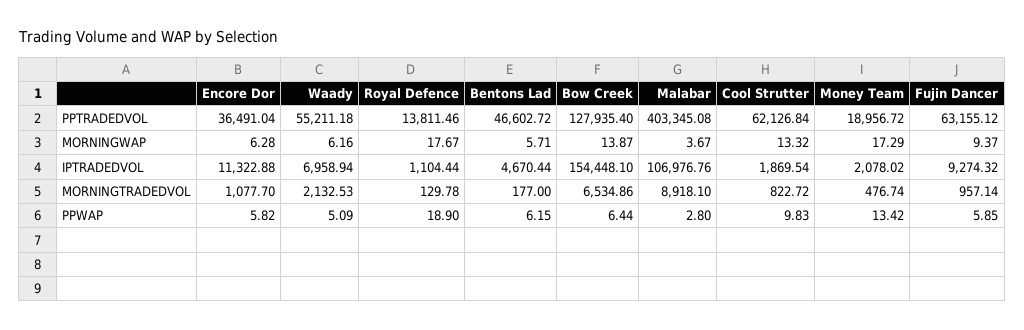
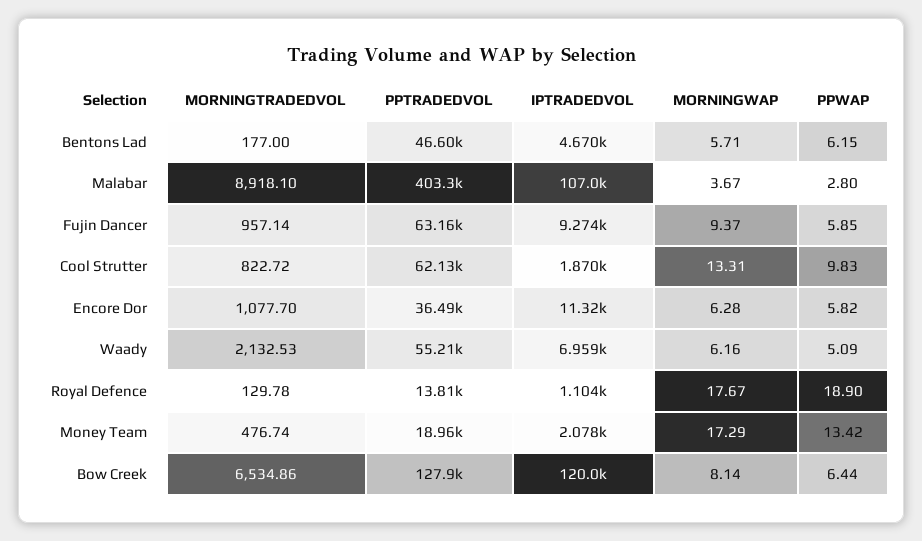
  {
    "Encore Dor": {
      "PPTRADEDVOL": 36491.04,
      "MORNINGWAP": 6.28,
      "IPTRADEDVOL": 11322.88,
      "MORNINGTRADEDVOL": 1077.7,
      "PPWAP": 5.82
    },
    "Waady": {
      "PPTRADEDVOL": 55211.18,
      "MORNINGWAP": 6.16,
      "IPTRADEDVOL": 6958.94,
      "MORNINGTRADEDVOL": 2132.53,
      "PPWAP": 5.09
    },
    "Royal Defence": {
      "PPTRADEDVOL": 13811.46,
      "MORNINGWAP": 17.67,
      "IPTRADEDVOL": 1104.44,
      "MORNINGTRADEDVOL": 129.78,
      "PPWAP": 18.9
    },
    "Bentons Lad": {
      "PPTRADEDVOL": 46602.72,
      "MORNINGWAP": 5.71,
      "IPTRADEDVOL": 4670.44,
      "MORNINGTRADEDVOL": 177,
      "PPWAP": 6.15
    },
    "Bow Creek": {
      "PPTRADEDVOL": 127935.4,
-     "MORNINGWAP": 13.87,
+     "MORNINGWAP": 8.14,
-     "IPTRADEDVOL": 154448.1,
+     "IPTRADEDVOL": 120000,
      "MORNINGTRADEDVOL": 6534.86,
      "PPWAP": 6.44
    },
    "Malabar": {
      "PPTRADEDVOL": 403345.08,
      "MORNINGWAP": 3.67,
      "IPTRADEDVOL": 106976.76,
      "MORNINGTRADEDVOL": 8918.1,
      "PPWAP": 2.8
    },
    "Cool Strutter": {
      "PPTRADEDVOL": 62126.84,
-     "MORNINGWAP": 13.32,
+     "MORNINGWAP": 13.31,
      "IPTRADEDVOL": 1869.54,
      "MORNINGTRADEDVOL": 822.72,
      "PPWAP": 9.83
    },
    "Money Team": {
      "PPTRADEDVOL": 18956.72,
      "MORNINGWAP": 17.29,
      "IPTRADEDVOL": 2078.02,
      "MORNINGTRADEDVOL": 476.74,
      "PPWAP": 13.42
    },
    "Fujin Dancer": {
      "PPTRADEDVOL": 63155.12,
      "MORNINGWAP": 9.37,
      "IPTRADEDVOL": 9274.32,
      "MORNINGTRADEDVOL": 957.14,
      "PPWAP": 5.85
    }
  }

